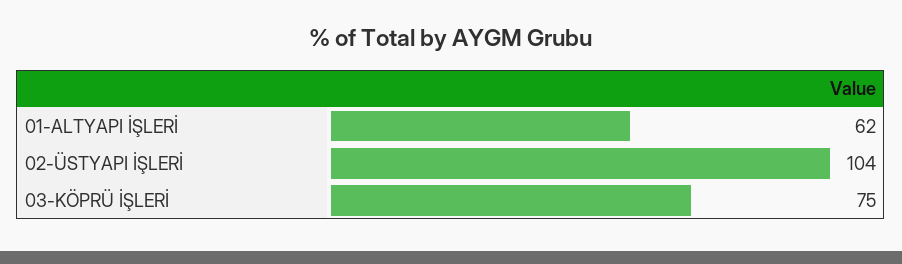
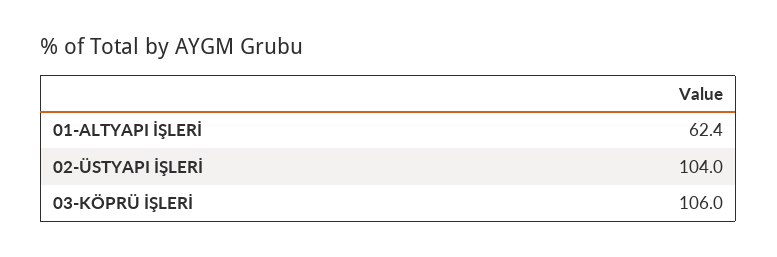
  {
    "01-ALTYAPI İŞLERİ": 62.4,
    "02-ÜSTYAPI İŞLERİ": 104,
-   "03-KÖPRÜ İŞLERİ": 75
+   "03-KÖPRÜ İŞLERİ": 106
  }

